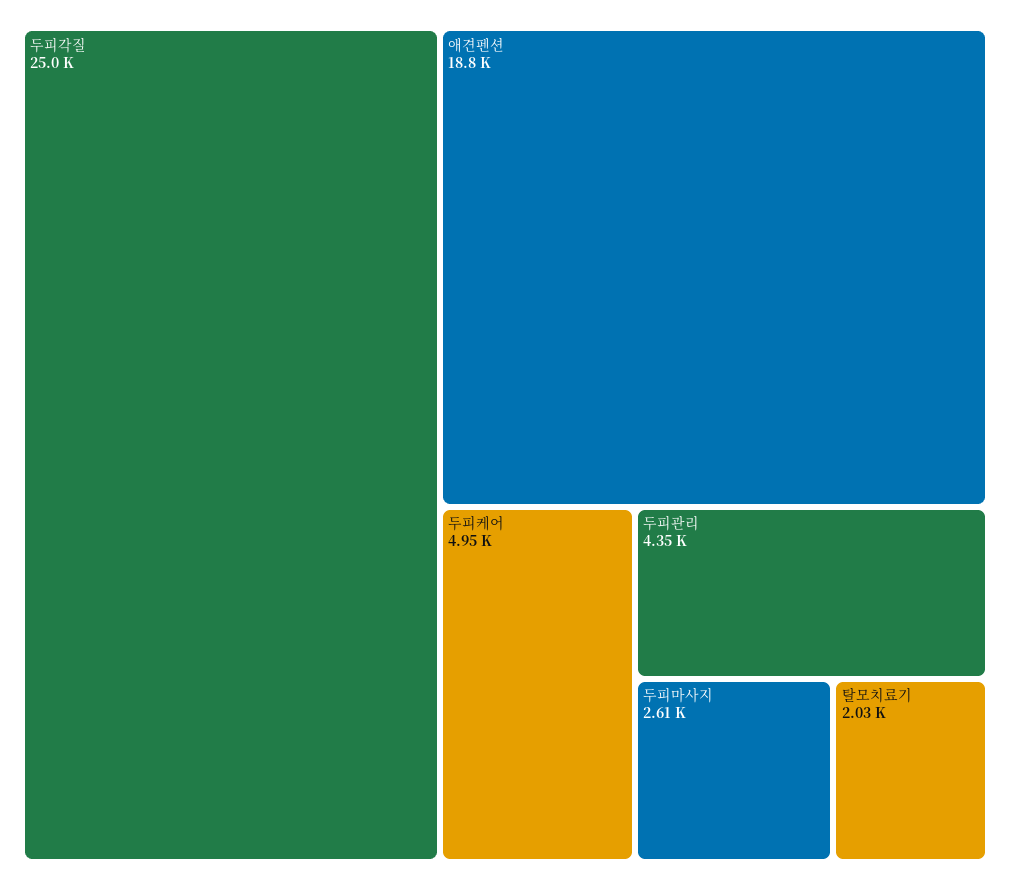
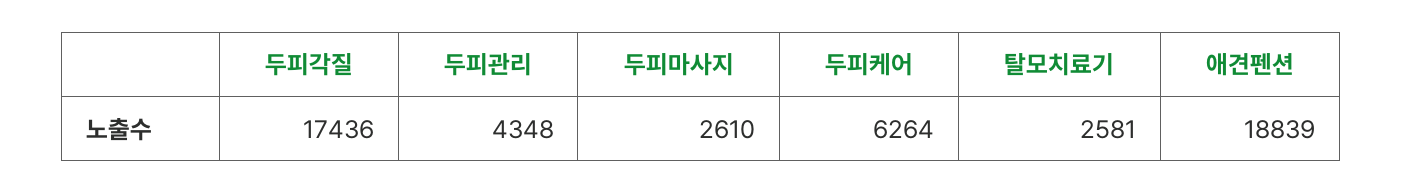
  {
-   "두피각질": 25000,
+   "두피각질": 17436,
    "애견펜션": 18839,
-   "두피케어": 4950,
+   "두피케어": 6264,
    "두피관리": 4348,
    "두피마사지": 2610,
-   "탈모치료기": 2030
+   "탈모치료기": 2581
  }

